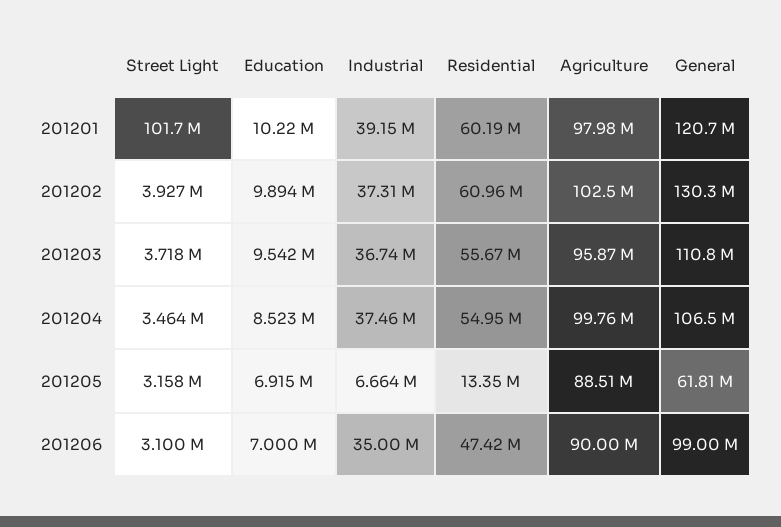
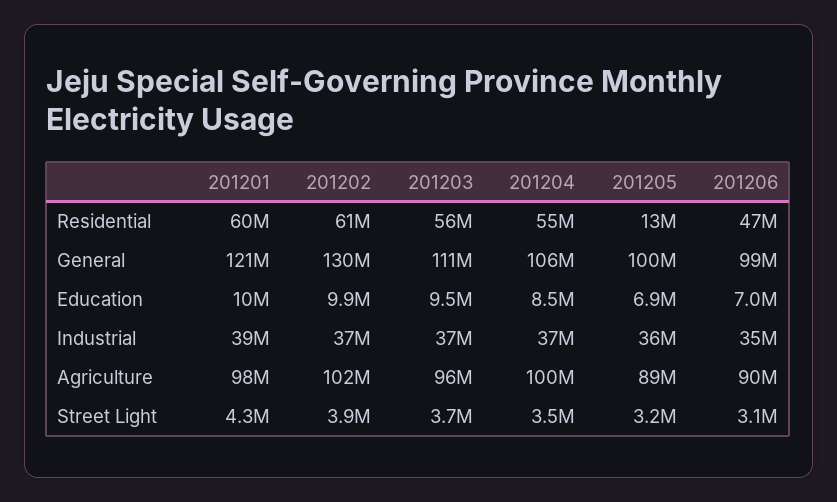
  {
    "Street Light": {
-     "201201": 101700000,
+     "201201": 4300000,
      "201202": 3927000,
      "201203": 3718000,
      "201204": 3464000,
      "201205": 3158000,
      "201206": 3100000
    },
    "Education": {
      "201201": 10220000,
      "201202": 9894000,
      "201203": 9542000,
      "201204": 8523000,
      "201205": 6915000,
      "201206": 7000000
    },
    "Industrial": {
      "201201": 39150000,
      "201202": 37310000,
      "201203": 36740000,
      "201204": 37460000,
-     "201205": 6664000,
+     "201205": 36000000,
      "201206": 35000000
    },
    "Residential": {
      "201201": 60190000,
      "201202": 60960000,
      "201203": 55670000,
      "201204": 54950000,
      "201205": 13350000,
      "201206": 47420000
    },
    "Agriculture": {
      "201201": 97980000,
      "201202": 102500000,
      "201203": 95870000,
      "201204": 99760000,
      "201205": 88510000,
      "201206": 90000000
    },
    "General": {
      "201201": 120700000,
      "201202": 130300000,
      "201203": 110800000,
      "201204": 106500000,
-     "201205": 61810000,
+     "201205": 100000000,
      "201206": 99000000
    }
  }

